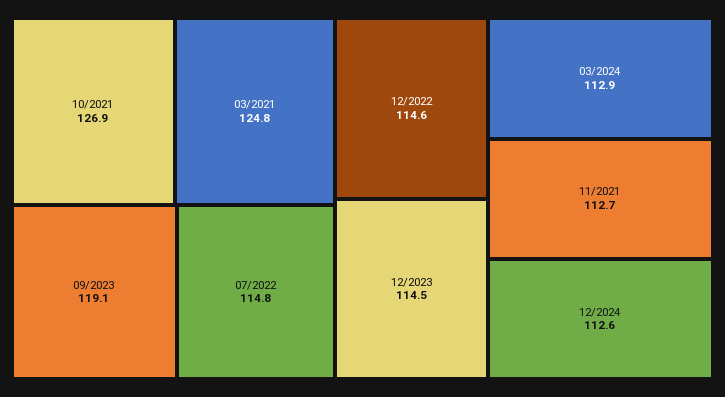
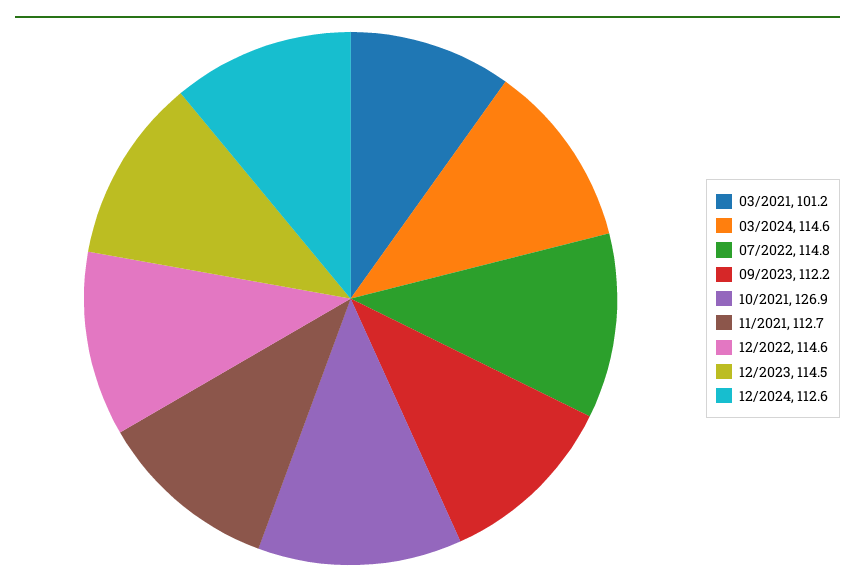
  {
    "10/2021": 126.9,
-   "03/2021": 124.8,
+   "03/2021": 101.2,
-   "09/2023": 119.1,
+   "09/2023": 112.2,
    "07/2022": 114.8,
    "12/2022": 114.6,
    "12/2023": 114.5,
-   "03/2024": 112.9,
+   "03/2024": 114.6,
    "11/2021": 112.7,
    "12/2024": 112.6
  }

